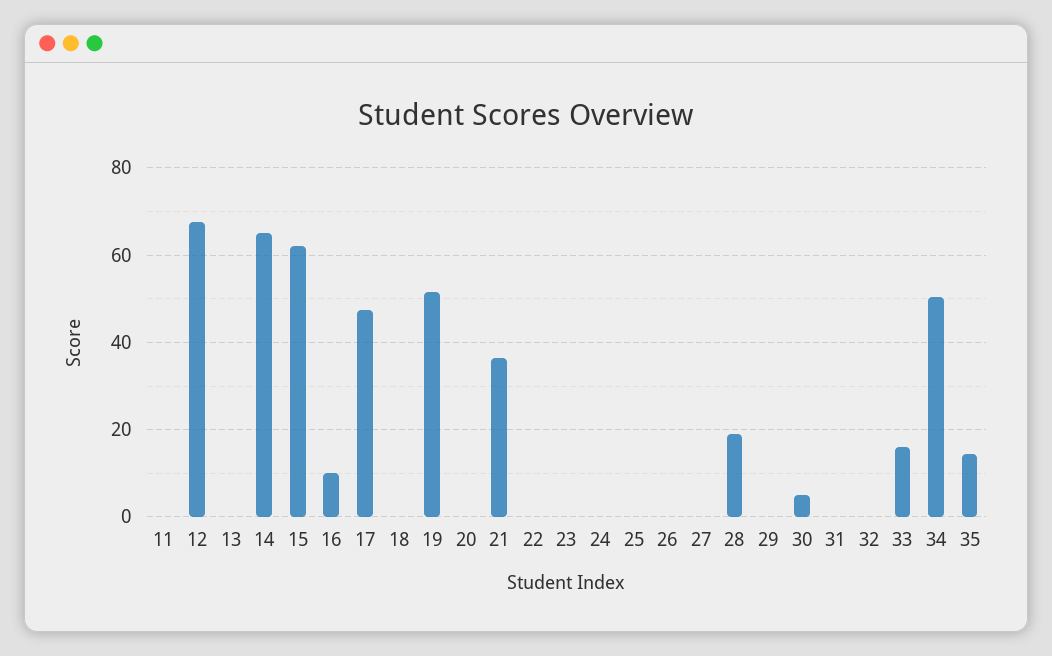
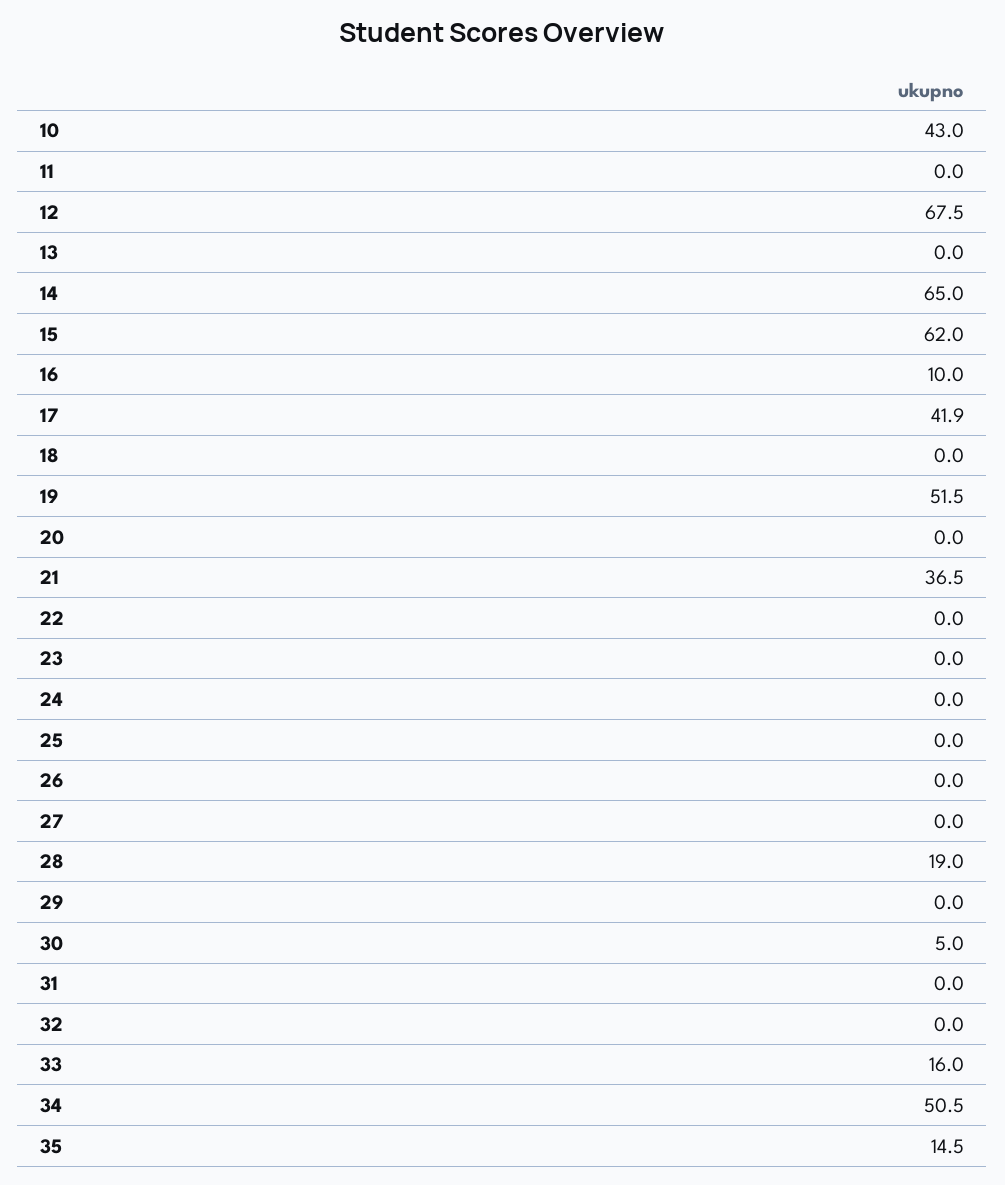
  {
    "11": 0,
    "12": 67.5,
    "13": 0,
    "14": 65,
    "15": 62,
    "16": 10,
-   "17": 48,
+   "17": 41.9,
    "18": 0,
    "19": 51.5,
    "20": 0,
    "21": 36.5,
    "22": 0,
    "23": 0,
    "24": 0,
    "25": 0,
    "26": 0,
    "27": 0,
    "28": 19,
    "29": 0,
    "30": 5,
    "31": 0,
    "32": 0,
    "33": 16,
    "34": 50.5,
-   "35": 14.5
+   "35": 14.5,
+   "10": 43
  }

